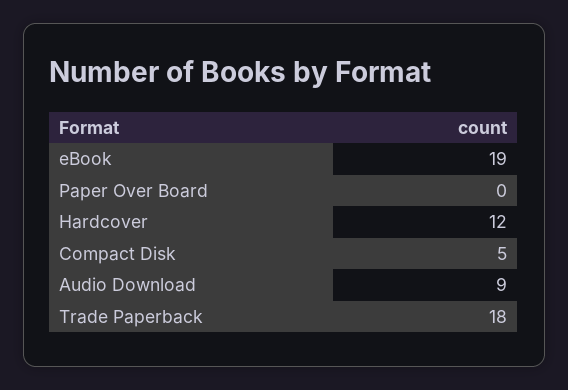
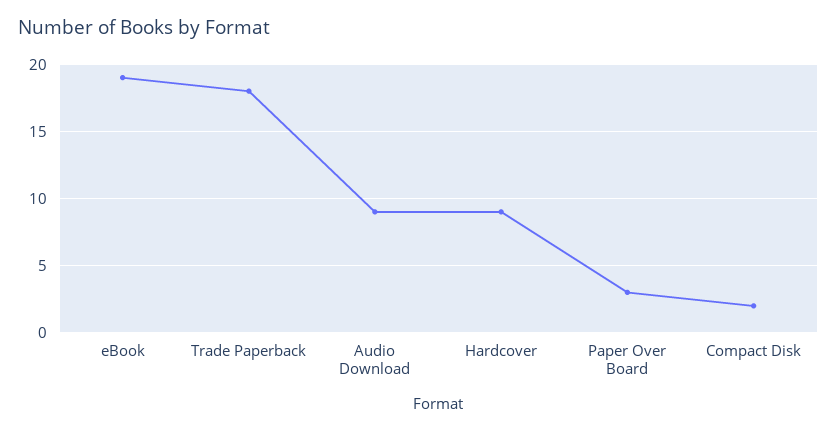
  {
    "eBook": 19,
-   "Paper Over Board": 0,
+   "Paper Over Board": 3,
-   "Hardcover": 12,
+   "Hardcover": 9,
-   "Compact Disk": 5,
+   "Compact Disk": 2,
    "Audio Download": 9,
    "Trade Paperback": 18
  }

